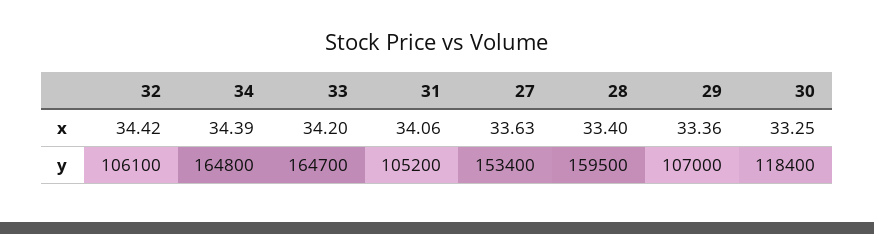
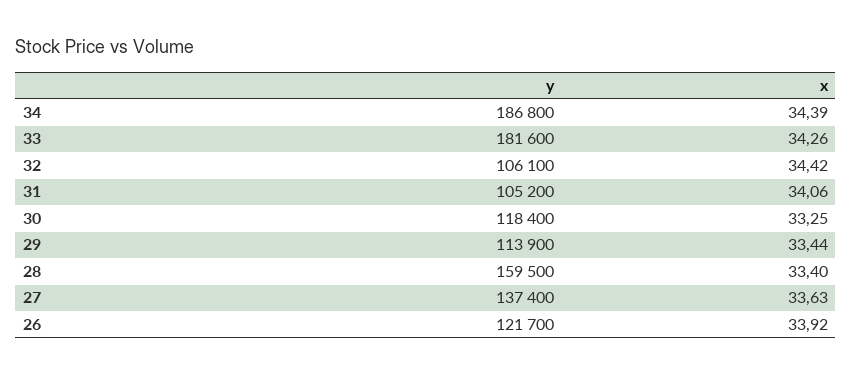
  {
    "32": {
      "x": 34.42,
      "y": 106100
    },
    "34": {
      "x": 34.39,
-     "y": 164800
+     "y": 186800
    },
    "33": {
-     "x": 34.2,
+     "x": 34.26,
-     "y": 164700
+     "y": 181600
    },
    "31": {
      "x": 34.06,
      "y": 105200
    },
    "27": {
      "x": 33.63,
-     "y": 153400
+     "y": 137400
    },
    "28": {
      "x": 33.4,
      "y": 159500
    },
    "29": {
-     "x": 33.36,
+     "x": 33.44,
-     "y": 107000
+     "y": 113900
    },
    "30": {
      "x": 33.25,
      "y": 118400
-   }
+   },
+   "26": {
+     "y": 121700,
+     "x": 33.92
+   }
  }

